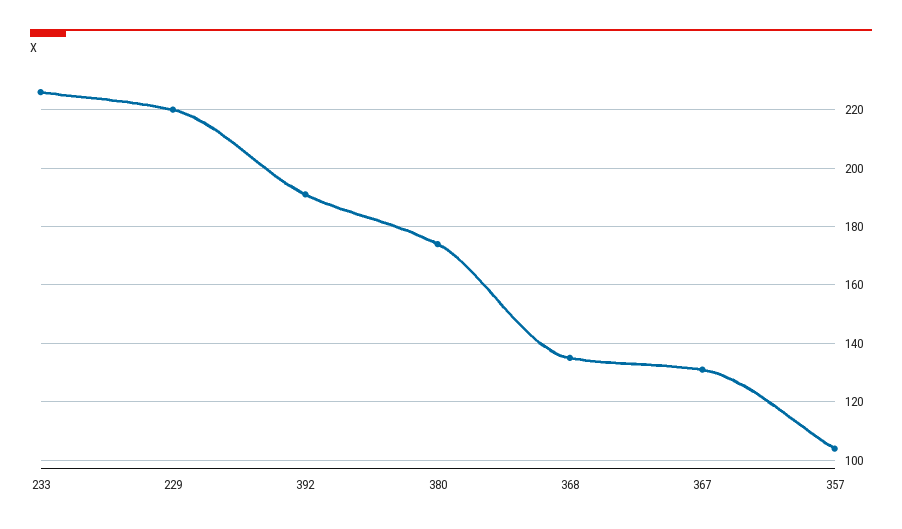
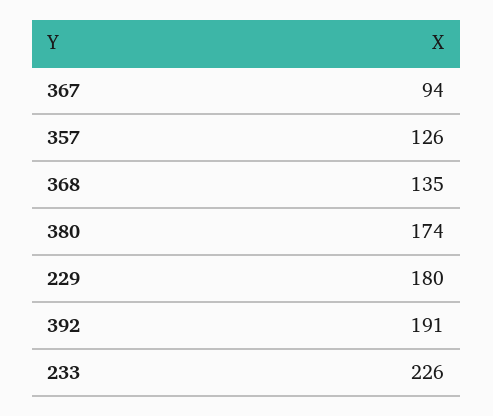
  {
    "233": 226,
-   "229": 220,
+   "229": 180,
    "392": 191,
    "380": 174,
    "368": 135,
-   "367": 130,
+   "367": 94,
-   "357": 105
+   "357": 126
  }

